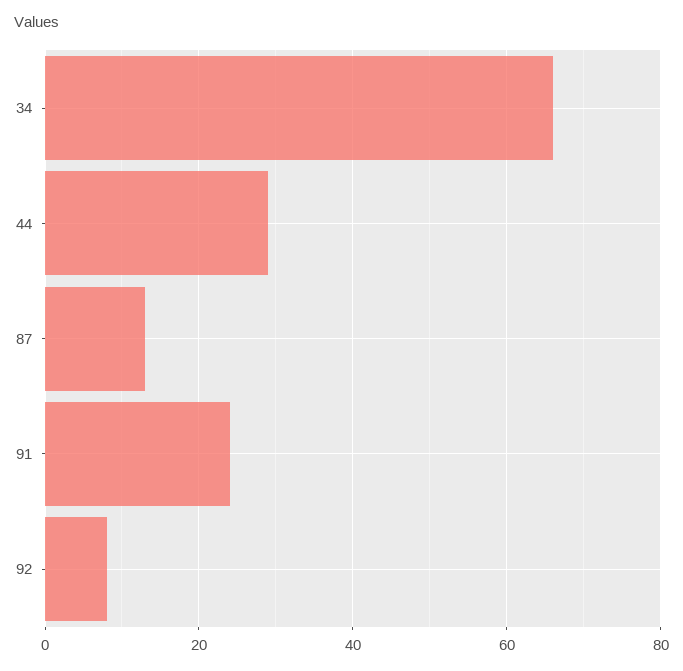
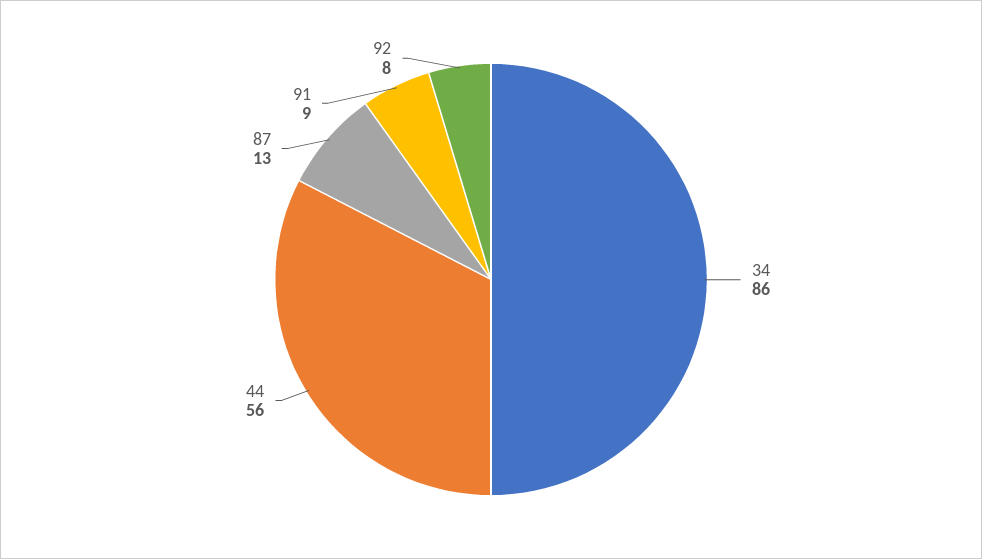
  {
-   "34": 65,
+   "34": 86,
-   "44": 30,
+   "44": 56,
    "87": 13,
-   "91": 25,
+   "91": 9,
    "92": 8
  }

